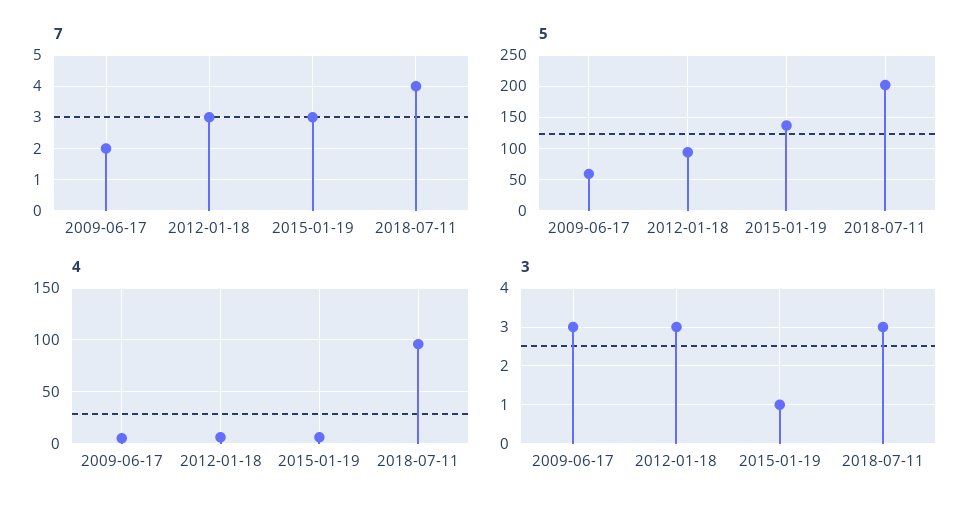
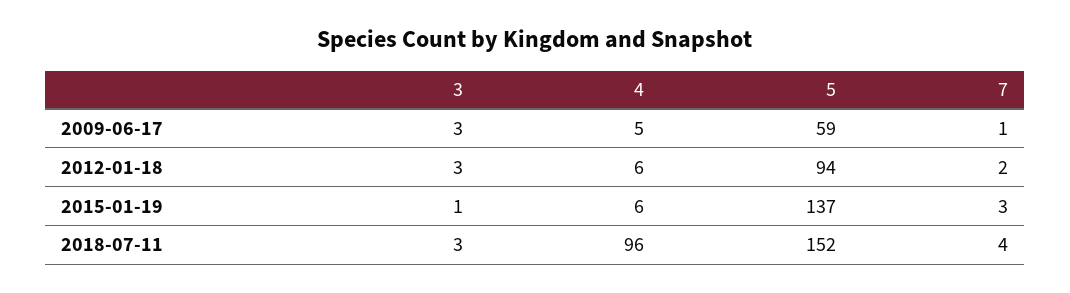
  {
    "7": {
-     "2009-06-17": 2,
+     "2009-06-17": 1,
-     "2012-01-18": 3,
+     "2012-01-18": 2,
      "2015-01-19": 3,
      "2018-07-11": 4
    },
    "5": {
      "2009-06-17": 59,
      "2012-01-18": 94,
      "2015-01-19": 137,
-     "2018-07-11": 200
+     "2018-07-11": 152
    },
    "4": {
      "2009-06-17": 5,
      "2012-01-18": 6,
      "2015-01-19": 6,
      "2018-07-11": 96
    },
    "3": {
      "2009-06-17": 3,
      "2012-01-18": 3,
      "2015-01-19": 1,
      "2018-07-11": 3
    }
  }

